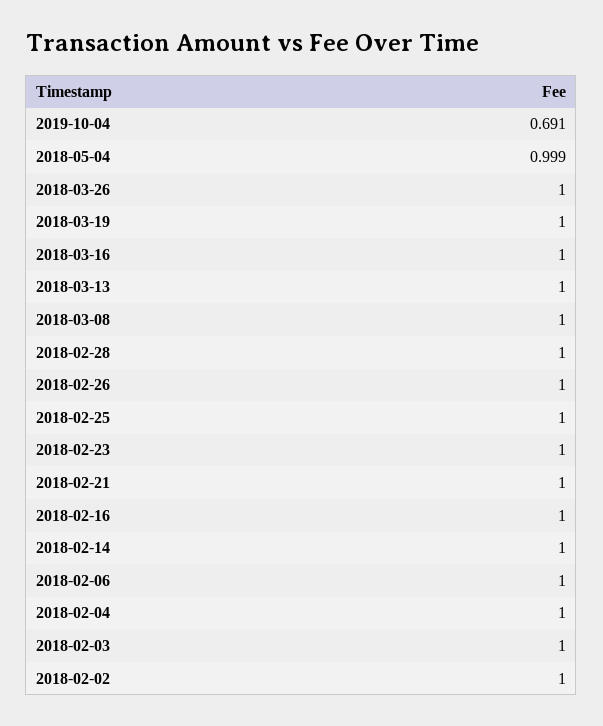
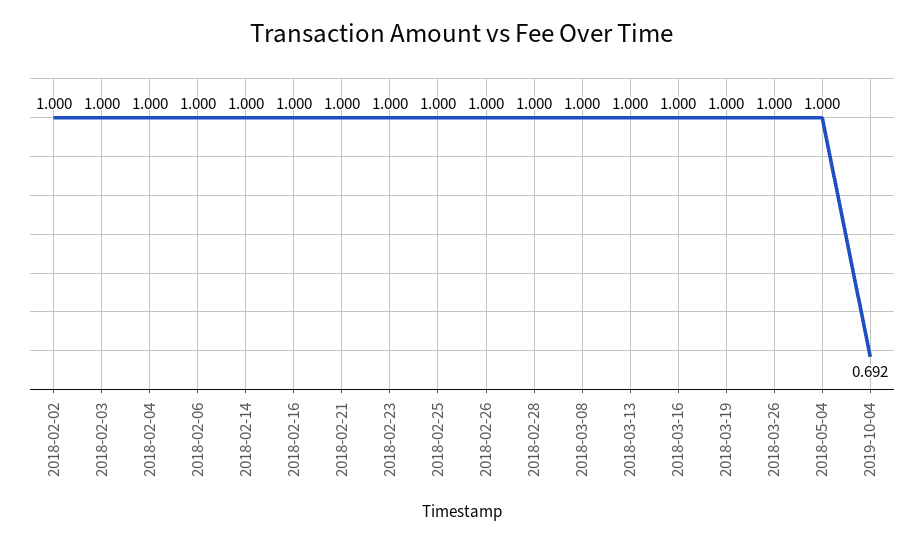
  {
-   "2019-10-04": 0.691,
+   "2019-10-04": 0.692,
-   "2018-05-04": 0.999,
+   "2018-05-04": 1,
    "2018-03-26": 1,
    "2018-03-19": 1,
    "2018-03-16": 1,
    "2018-03-13": 1,
    "2018-03-08": 1,
    "2018-02-28": 1,
    "2018-02-26": 1,
    "2018-02-25": 1,
    "2018-02-23": 1,
    "2018-02-21": 1,
    "2018-02-16": 1,
    "2018-02-14": 1,
    "2018-02-06": 1,
    "2018-02-04": 1,
    "2018-02-03": 1,
    "2018-02-02": 1
  }

